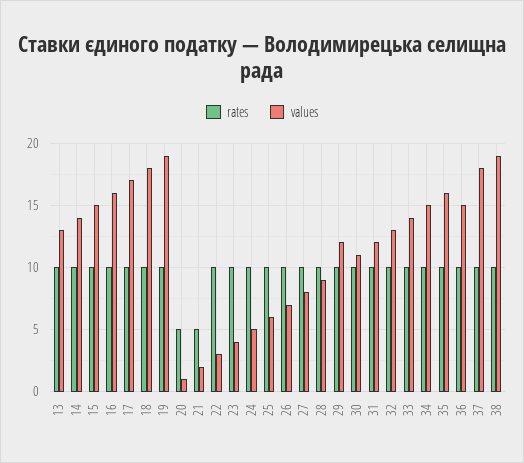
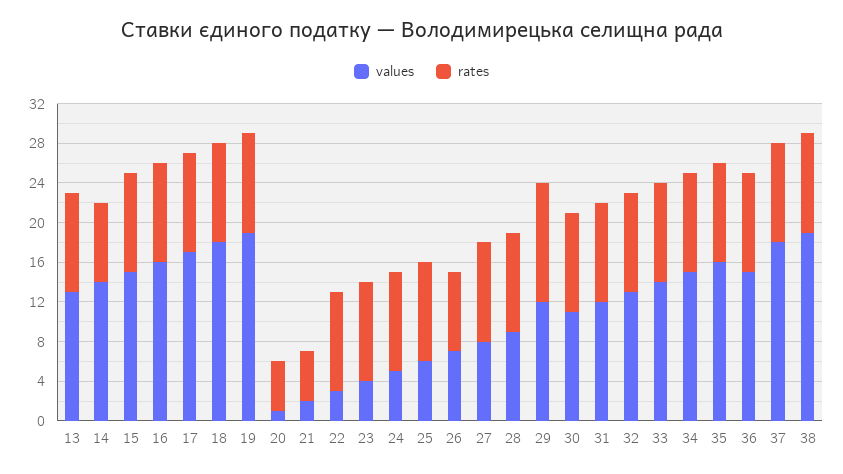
  {
    "rates": {
      "13": 10,
-     "14": 10,
+     "14": 8,
      "15": 10,
      "16": 10,
      "17": 10,
      "18": 10,
      "19": 10,
      "20": 5,
      "21": 5,
      "22": 10,
      "23": 10,
      "24": 10,
      "25": 10,
-     "26": 10,
+     "26": 8,
      "27": 10,
      "28": 10,
-     "29": 10,
+     "29": 12,
      "30": 10,
      "31": 10,
      "32": 10,
      "33": 10,
      "34": 10,
      "35": 10,
      "36": 10,
      "37": 10,
      "38": 10
    },
    "values": {
      "13": 13,
      "14": 14,
      "15": 15,
      "16": 16,
      "17": 17,
      "18": 18,
      "19": 19,
      "20": 1,
      "21": 2,
      "22": 3,
      "23": 4,
      "24": 5,
      "25": 6,
      "26": 7,
      "27": 8,
      "28": 9,
      "29": 12,
      "30": 11,
      "31": 12,
      "32": 13,
      "33": 14,
      "34": 15,
      "35": 16,
      "36": 15,
      "37": 18,
      "38": 19
    }
  }

